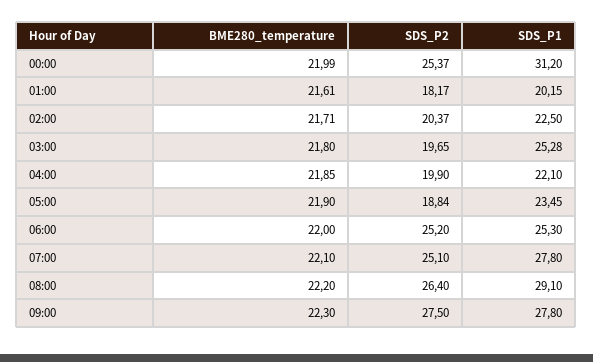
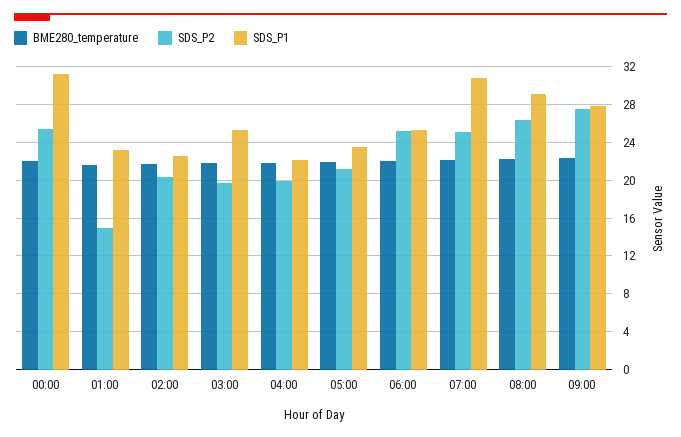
  {
    "BME280_temperature": {
      "00:00": 21.99,
      "01:00": 21.61,
      "02:00": 21.71,
      "03:00": 21.8,
      "04:00": 21.85,
      "05:00": 21.9,
      "06:00": 22,
      "07:00": 22.1,
      "08:00": 22.2,
      "09:00": 22.3
    },
    "SDS_P2": {
      "00:00": 25.37,
-     "01:00": 18.17,
+     "01:00": 15,
      "02:00": 20.37,
      "03:00": 19.65,
      "04:00": 19.9,
-     "05:00": 18.84,
+     "05:00": 21,
      "06:00": 25.2,
      "07:00": 25.1,
      "08:00": 26.4,
      "09:00": 27.5
    },
    "SDS_P1": {
      "00:00": 31.2,
-     "01:00": 20.15,
+     "01:00": 23,
      "02:00": 22.5,
      "03:00": 25.28,
      "04:00": 22.1,
      "05:00": 23.45,
      "06:00": 25.3,
-     "07:00": 27.8,
+     "07:00": 31,
      "08:00": 29.1,
      "09:00": 27.8
    }
  }

